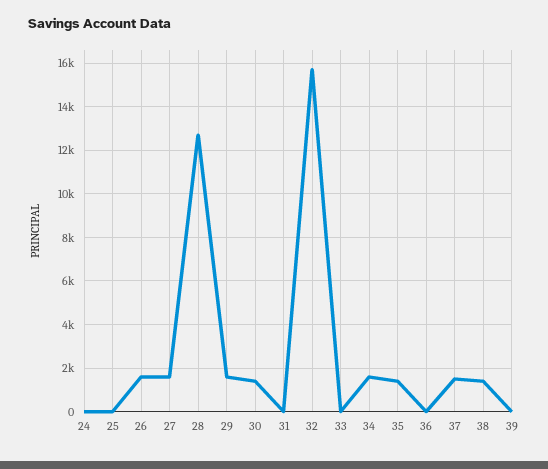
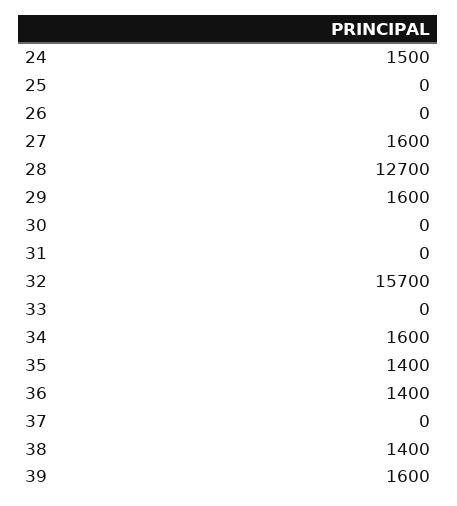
  {
-   "24": 0,
+   "24": 1500,
    "25": 0,
-   "26": 1500,
+   "26": 0,
    "27": 1600,
    "28": 12700,
    "29": 1600,
-   "30": 1500,
+   "30": 0,
    "31": 0,
    "32": 15700,
    "33": 0,
    "34": 1600,
    "35": 1400,
-   "36": 0,
+   "36": 1400,
-   "37": 1500,
+   "37": 0,
    "38": 1400,
-   "39": 0
+   "39": 1600
  }

